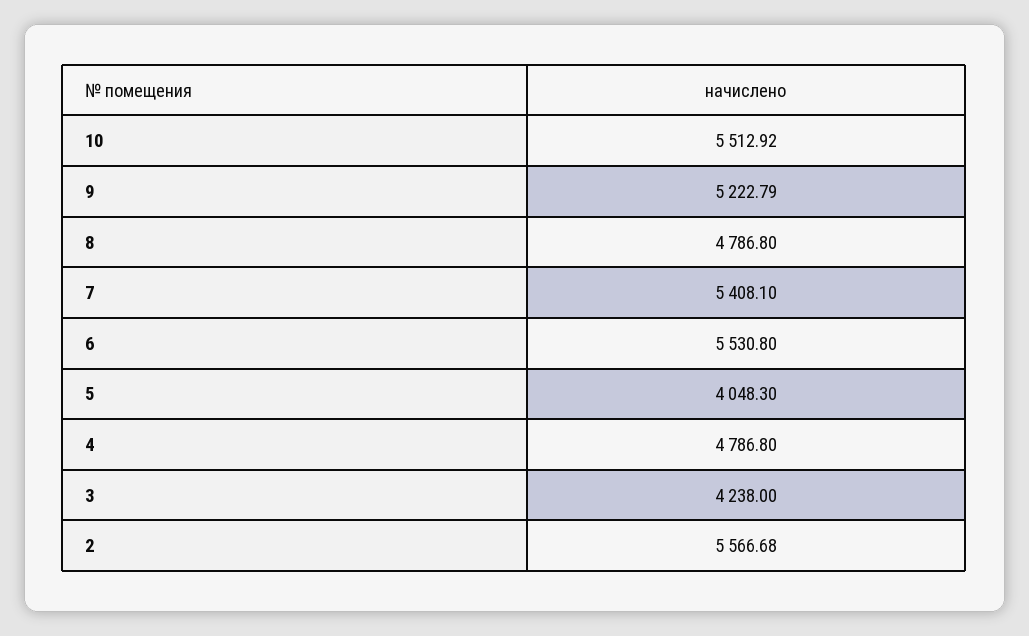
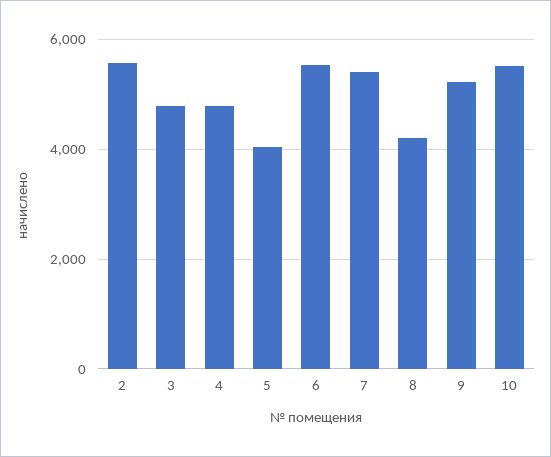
  {
    "10": 5512.92,
    "9": 5222.79,
-   "8": 4786.8,
+   "8": 4200,
    "7": 5408.1,
    "6": 5530.8,
    "5": 4048.3,
    "4": 4786.8,
-   "3": 4238,
+   "3": 4800,
    "2": 5566.68
  }

